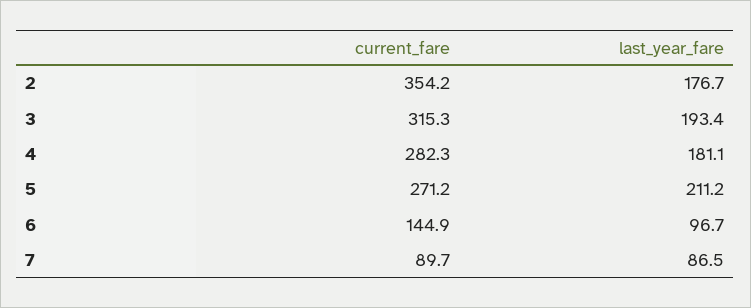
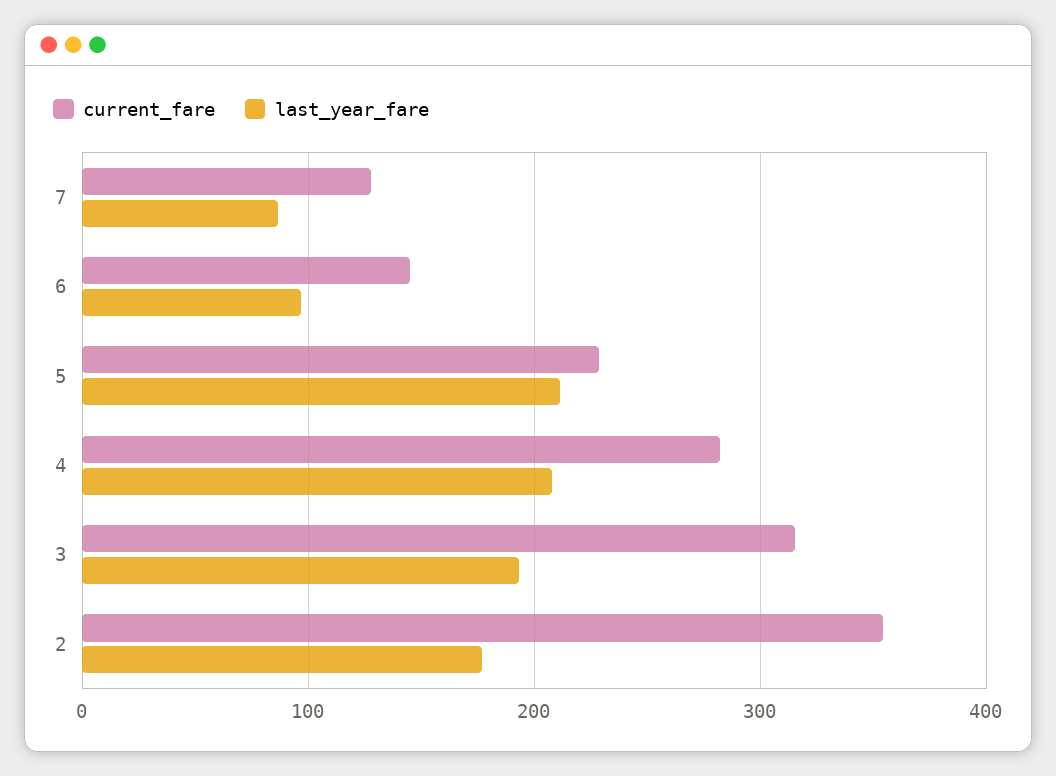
  {
    "current_fare": {
      "2": 354.2,
      "3": 315.3,
      "4": 282.3,
-     "5": 271.2,
+     "5": 230,
      "6": 144.9,
-     "7": 89.7
+     "7": 130
    },
    "last_year_fare": {
      "2": 176.7,
      "3": 193.4,
-     "4": 181.1,
+     "4": 210,
      "5": 211.2,
      "6": 96.7,
      "7": 86.5
    }
  }

